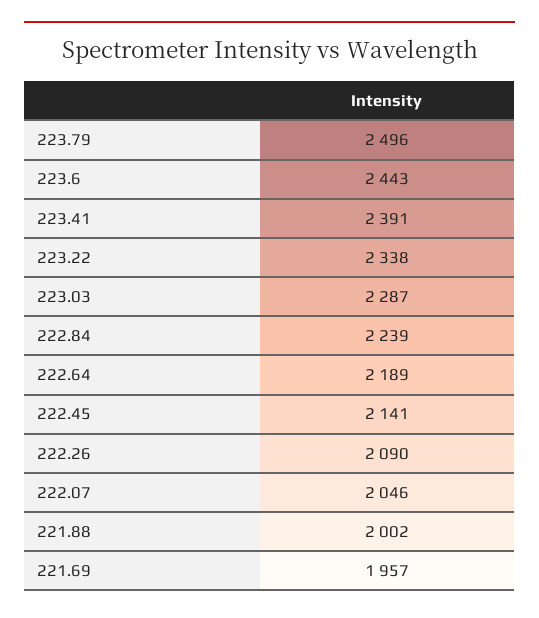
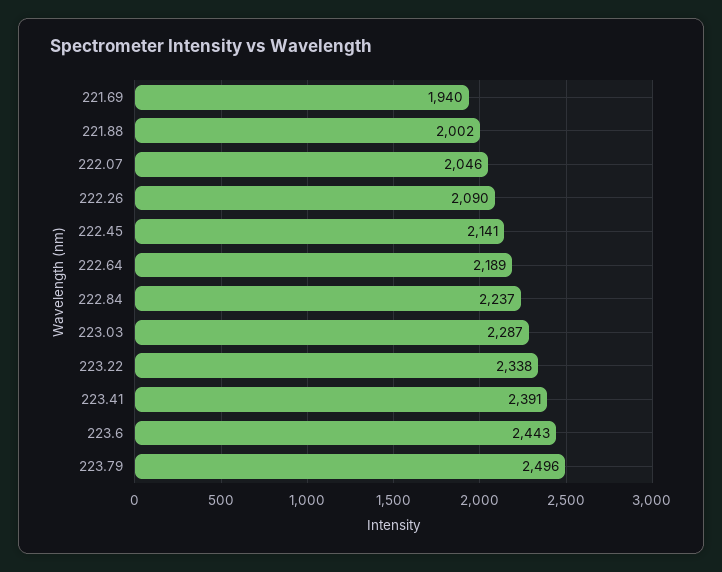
  {
    "223.79": 2496,
    "223.6": 2443,
    "223.41": 2391,
    "223.22": 2338,
    "223.03": 2287,
-   "222.84": 2239,
+   "222.84": 2237,
    "222.64": 2189,
    "222.45": 2141,
    "222.26": 2090,
    "222.07": 2046,
    "221.88": 2002,
-   "221.69": 1957
+   "221.69": 1940
  }

